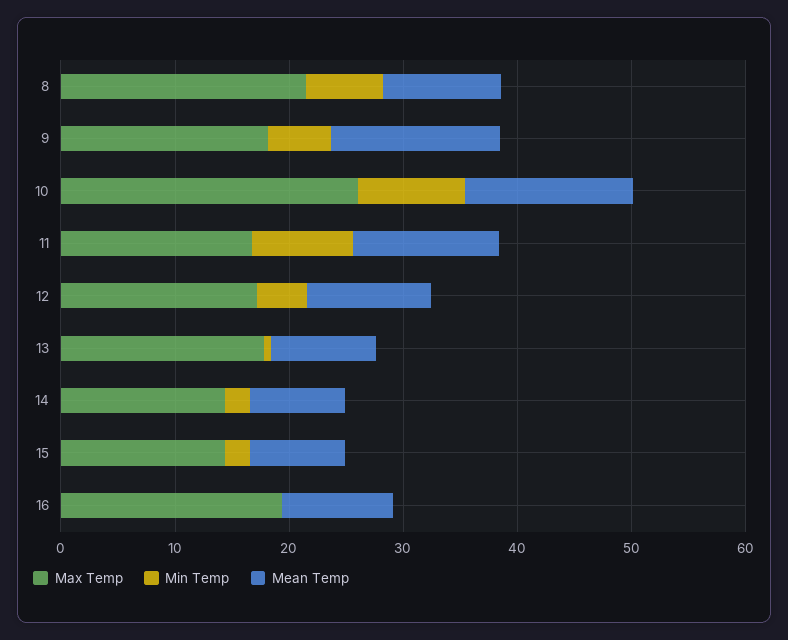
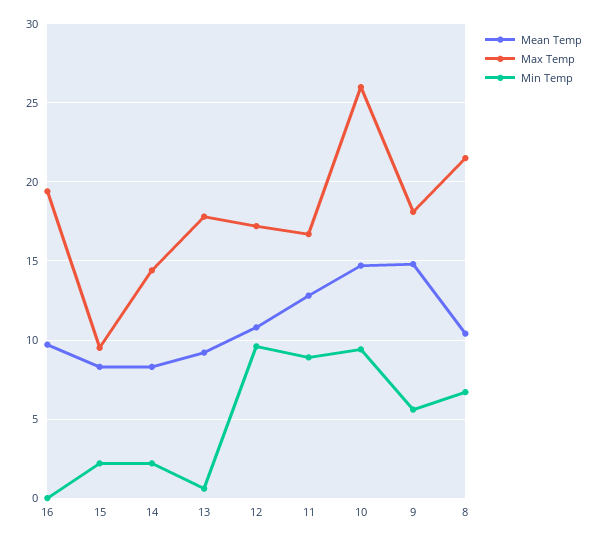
  {
    "Max Temp": {
      "8": 21.5,
      "9": 18,
      "10": 26,
      "11": 16.5,
      "12": 17,
      "13": 18,
      "14": 14.5,
-     "15": 14,
+     "15": 9.5,
      "16": 19.5
    },
    "Min Temp": {
      "8": 6.5,
      "9": 5.5,
      "10": 9.5,
      "11": 9,
-     "12": 4,
+     "12": 9.5,
      "13": 0.5,
      "14": 2,
      "15": 2,
      "16": 0
    },
    "Mean Temp": {
      "8": 10.5,
      "9": 15,
      "10": 14.5,
      "11": 13,
      "12": 11,
      "13": 9,
      "14": 8.5,
      "15": 8.5,
      "16": 9.5
    }
  }

